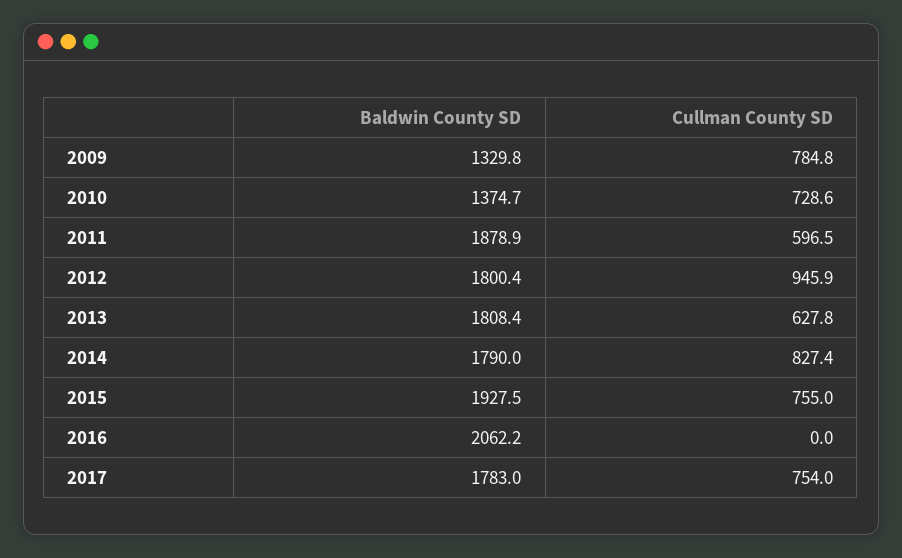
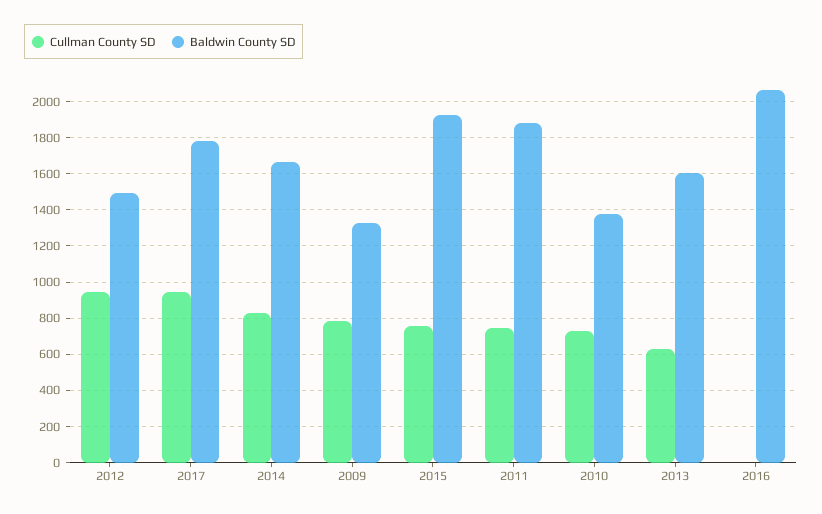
  {
    "Baldwin County SD": {
      "2009": 1329.8,
      "2010": 1374.7,
      "2011": 1878.9,
-     "2012": 1800.4,
+     "2012": 1500,
-     "2013": 1808.4,
+     "2013": 1600,
-     "2014": 1790,
+     "2014": 1650,
      "2015": 1927.5,
      "2016": 2062.2,
      "2017": 1783
    },
    "Cullman County SD": {
      "2009": 784.8,
      "2010": 728.6,
-     "2011": 596.5,
+     "2011": 750,
      "2012": 945.9,
      "2013": 627.8,
      "2014": 827.4,
      "2015": 755,
      "2016": 0,
-     "2017": 754
+     "2017": 950
    }
  }

